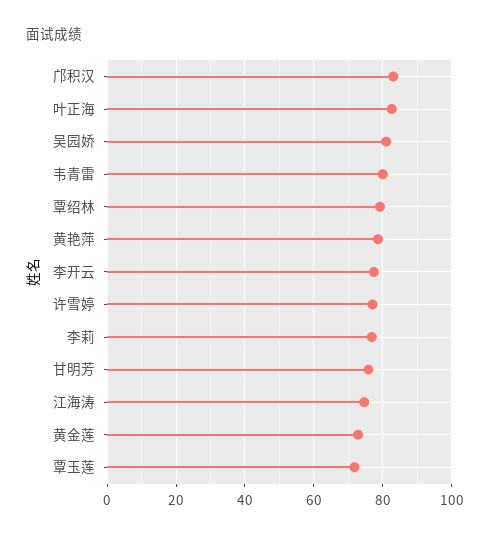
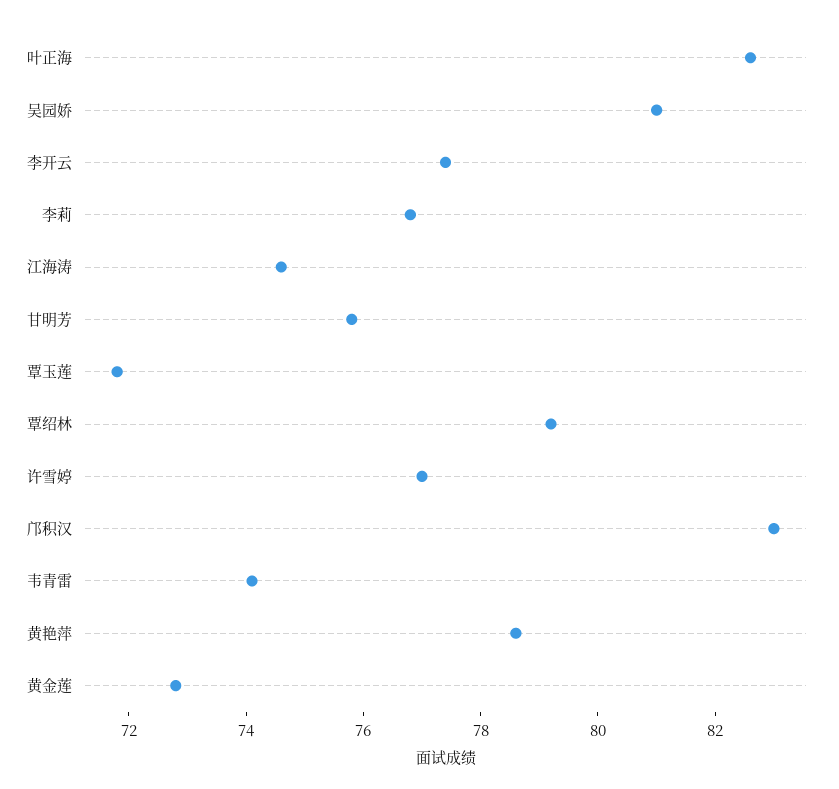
  {
    "邝积汉": 83,
    "叶正海": 82.5,
    "吴园娇": 81,
-   "韦青雷": 80,
+   "韦青雷": 74,
    "覃绍林": 79,
    "黄艳萍": 78.5,
    "李开云": 77.5,
    "许雪婷": 77,
    "李莉": 77,
    "甘明芳": 76,
    "江海涛": 74.5,
    "黄金莲": 73,
    "覃玉莲": 72
  }

